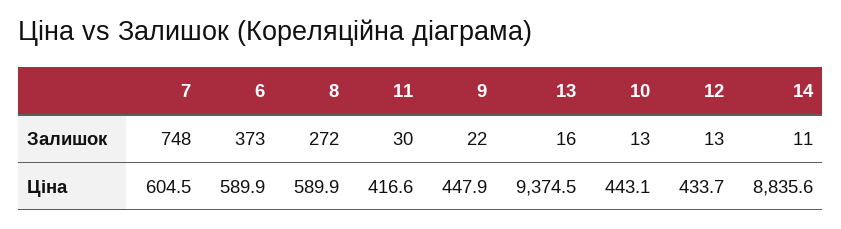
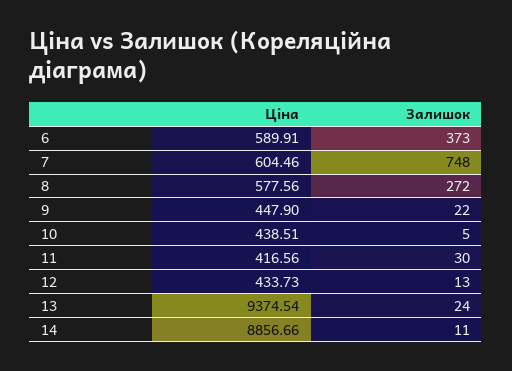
  {
    "7": {
      "Залишок": 748,
      "Ціна": 604.46
    },
    "6": {
      "Залишок": 373,
      "Ціна": 589.91
    },
    "8": {
      "Залишок": 272,
-     "Ціна": 589.9
+     "Ціна": 577.56
    },
    "11": {
      "Залишок": 30,
      "Ціна": 416.56
    },
    "9": {
      "Залишок": 22,
      "Ціна": 447.9
    },
    "13": {
-     "Залишок": 16,
+     "Залишок": 24,
      "Ціна": 9374.54
    },
    "10": {
-     "Залишок": 13,
+     "Залишок": 5,
-     "Ціна": 443.1
+     "Ціна": 438.51
    },
    "12": {
      "Залишок": 13,
      "Ціна": 433.73
    },
    "14": {
      "Залишок": 11,
-     "Ціна": 8835.6
+     "Ціна": 8856.66
    }
  }

